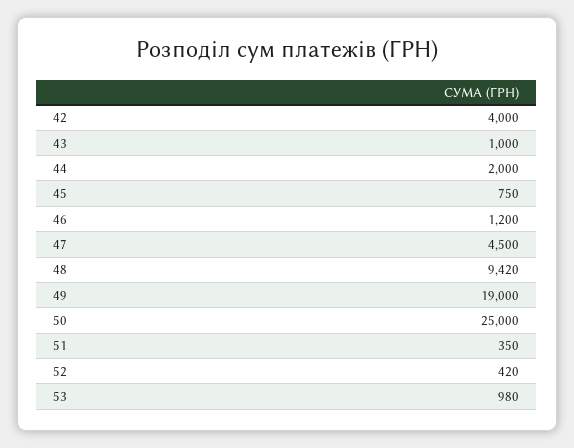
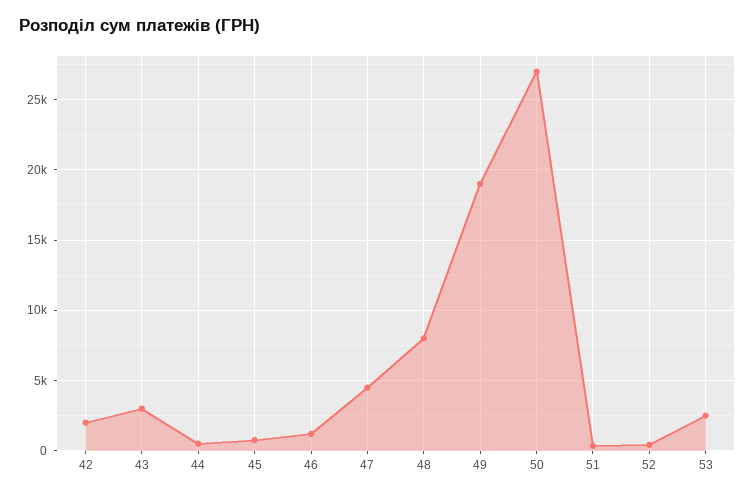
  {
-   "42": 4000,
+   "42": 2000,
-   "43": 1000,
+   "43": 3000,
-   "44": 2000,
+   "44": 500,
    "45": 750,
    "46": 1200,
    "47": 4500,
-   "48": 9420,
+   "48": 8000,
    "49": 19000,
-   "50": 25000,
+   "50": 27000,
    "51": 350,
    "52": 420,
-   "53": 980
+   "53": 2500
  }

